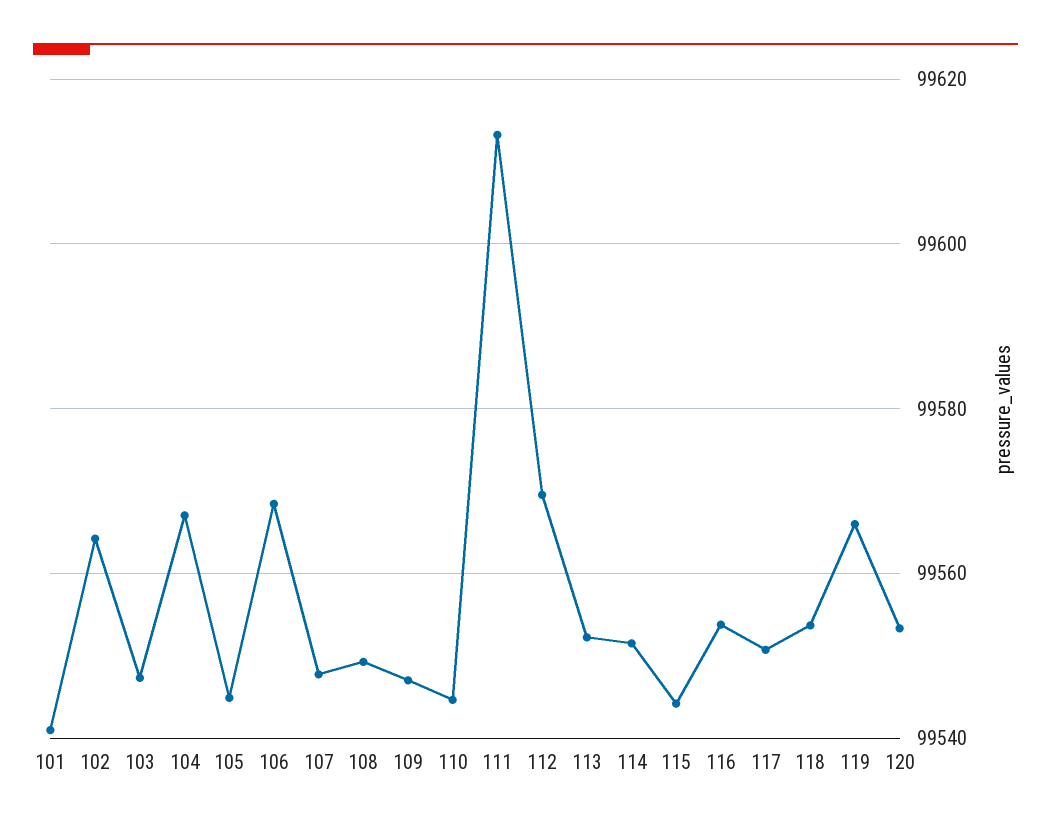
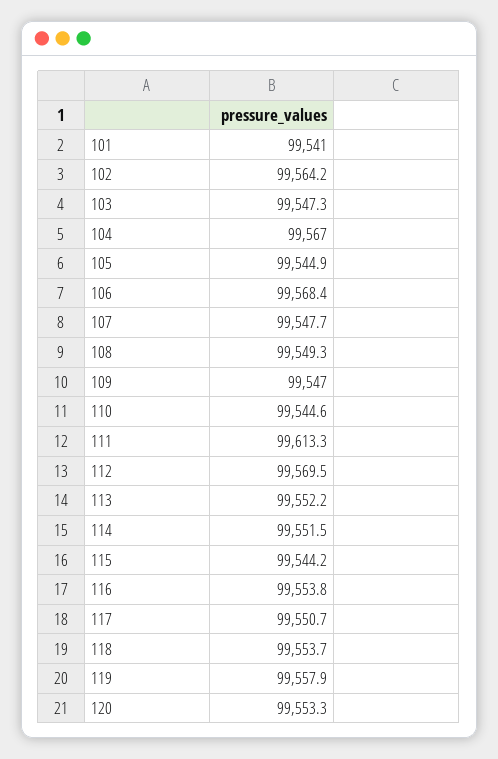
  {
    "101": 99541,
    "102": 99564.2,
    "103": 99547.3,
    "104": 99567,
    "105": 99544.9,
    "106": 99568.4,
    "107": 99547.7,
    "108": 99549.3,
    "109": 99547,
    "110": 99544.6,
    "111": 99613.3,
    "112": 99569.5,
    "113": 99552.2,
    "114": 99551.5,
    "115": 99544.2,
    "116": 99553.8,
    "117": 99550.7,
    "118": 99553.7,
-   "119": 99566,
+   "119": 99557.9,
    "120": 99553.3
  }

